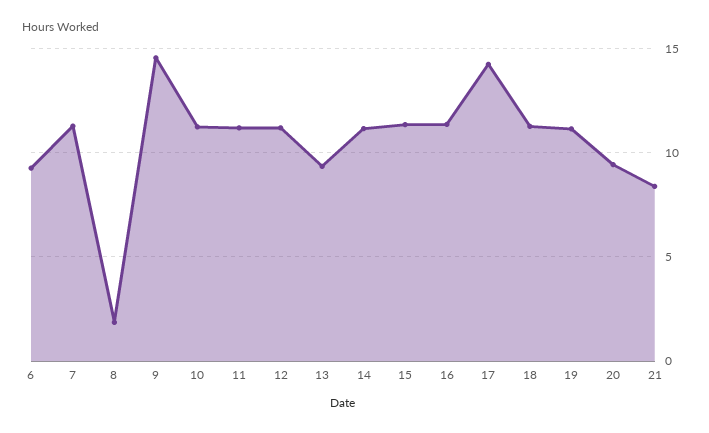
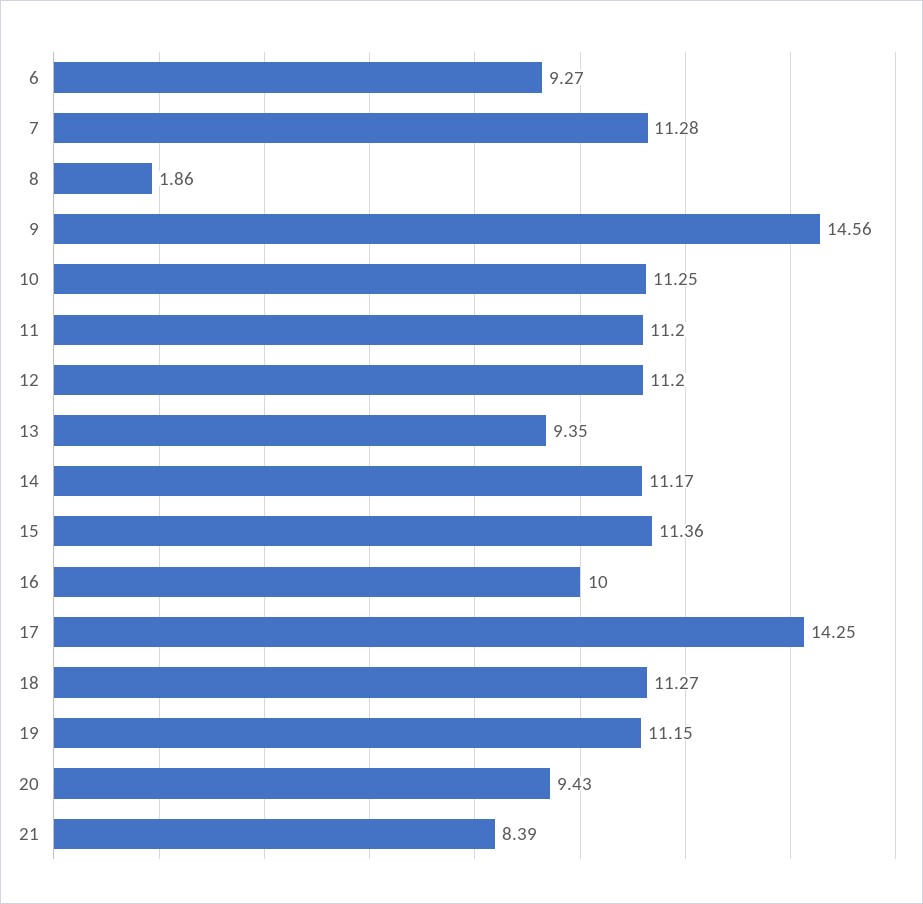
  {
    "6": 9.27,
    "7": 11.28,
    "8": 1.86,
    "9": 14.56,
    "10": 11.25,
    "11": 11.2,
    "12": 11.2,
    "13": 9.35,
    "14": 11.17,
    "15": 11.36,
-   "16": 11.5,
+   "16": 10,
    "17": 14.25,
    "18": 11.27,
    "19": 11.15,
    "20": 9.43,
    "21": 8.39
  }

